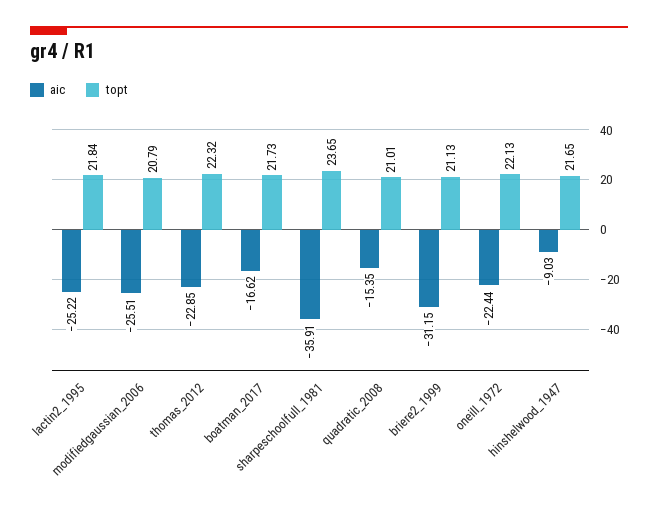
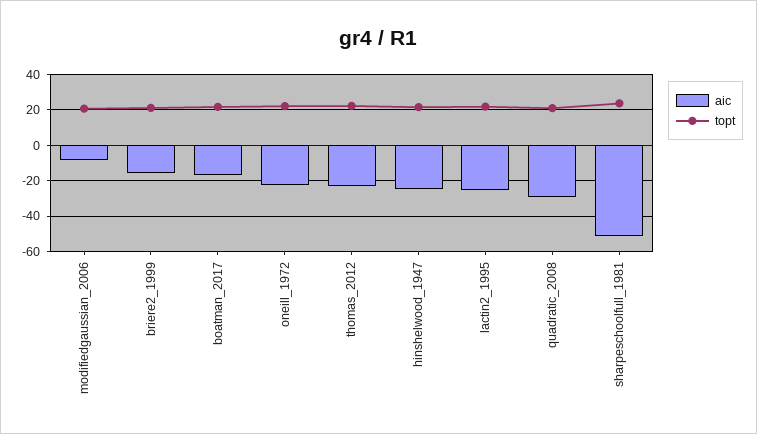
  {
    "aic": {
      "lactin2_1995": -25.22,
-     "modifiedgaussian_2006": -25.51,
+     "modifiedgaussian_2006": -10,
      "thomas_2012": -22.85,
      "boatman_2017": -16.62,
-     "sharpeschoolfull_1981": -35.91,
+     "sharpeschoolfull_1981": -50,
-     "quadratic_2008": -15.35,
+     "quadratic_2008": -30,
-     "briere2_1999": -31.15,
+     "briere2_1999": -15,
      "oneill_1972": -22.44,
-     "hinshelwood_1947": -9.03
+     "hinshelwood_1947": -25
    },
    "topt": {
      "lactin2_1995": 21.84,
      "modifiedgaussian_2006": 20.79,
      "thomas_2012": 22.32,
      "boatman_2017": 21.73,
      "sharpeschoolfull_1981": 23.65,
      "quadratic_2008": 21.01,
      "briere2_1999": 21.13,
      "oneill_1972": 22.13,
      "hinshelwood_1947": 21.65
    }
  }

